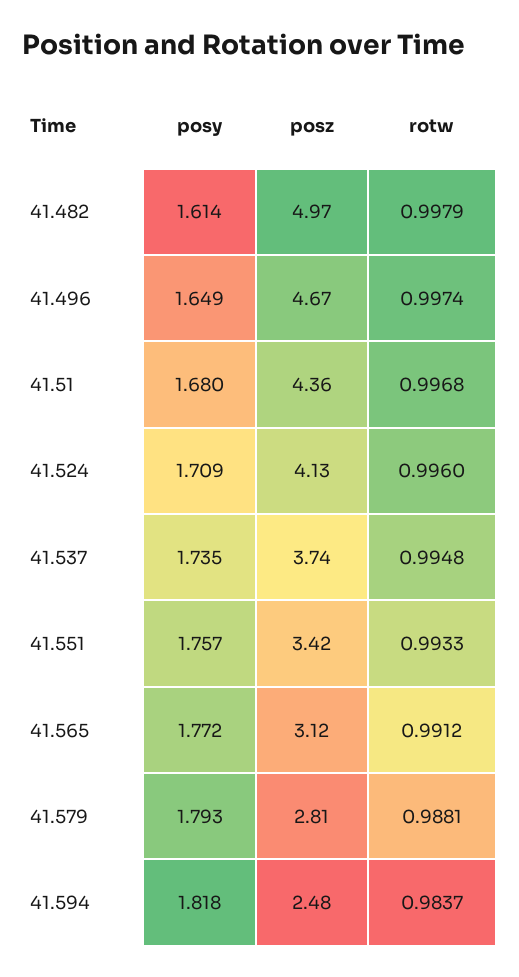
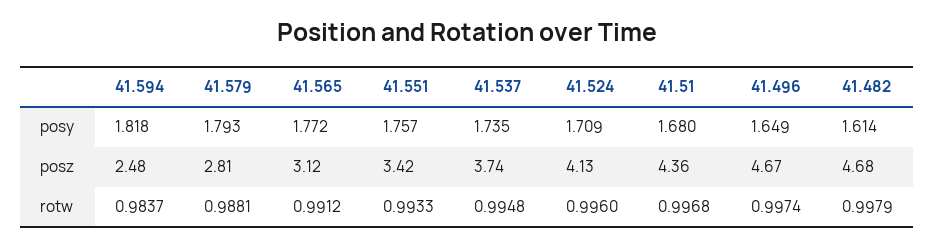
  {
    "posy": {
      "41.482": 1.614,
      "41.496": 1.649,
      "41.51": 1.68,
      "41.524": 1.709,
      "41.537": 1.735,
      "41.551": 1.757,
      "41.565": 1.772,
      "41.579": 1.793,
      "41.594": 1.818
    },
    "posz": {
-     "41.482": 4.97,
+     "41.482": 4.68,
      "41.496": 4.67,
      "41.51": 4.36,
      "41.524": 4.13,
      "41.537": 3.74,
      "41.551": 3.42,
      "41.565": 3.12,
      "41.579": 2.81,
      "41.594": 2.48
    },
    "rotw": {
      "41.482": 0.9979,
      "41.496": 0.9974,
      "41.51": 0.9968,
      "41.524": 0.996,
      "41.537": 0.9948,
      "41.551": 0.9933,
      "41.565": 0.9912,
      "41.579": 0.9881,
      "41.594": 0.9837
    }
  }

